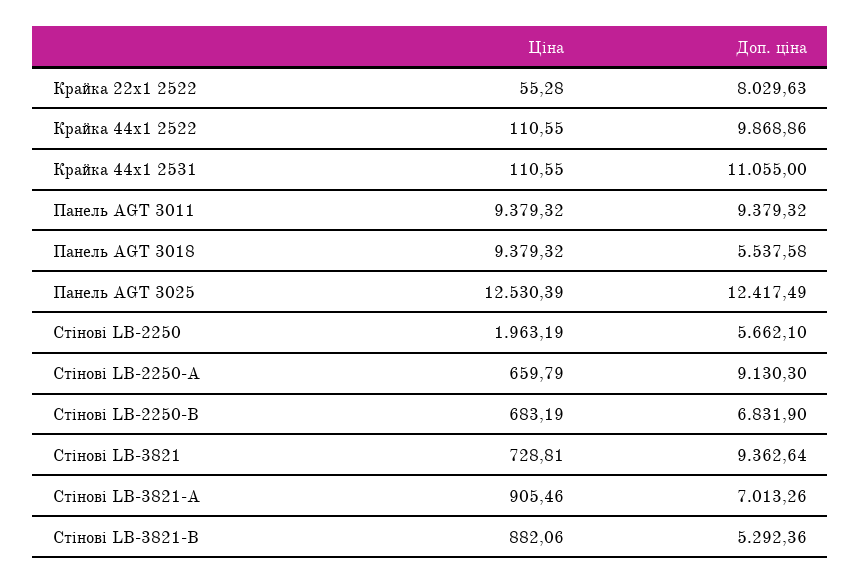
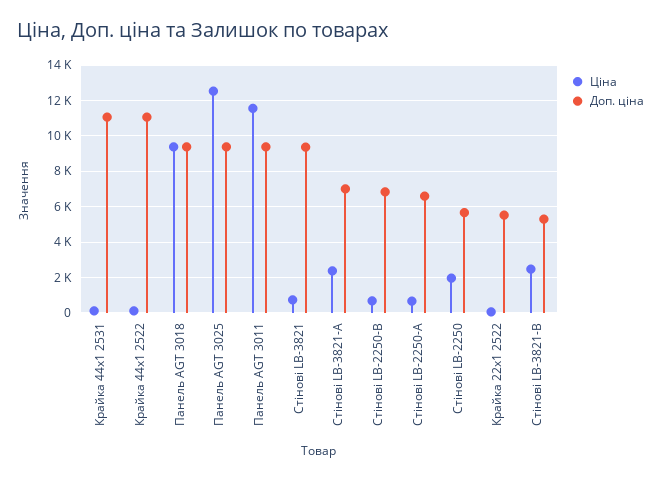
  {
    "Ціна": {
      "Крайка 22x1 2522": 55.28,
      "Крайка 44x1 2522": 110.55,
      "Крайка 44x1 2531": 110.55,
-     "Панель AGT 3011": 9379.32,
+     "Панель AGT 3011": 11500,
      "Панель AGT 3018": 9379.32,
      "Панель AGT 3025": 12530.39,
      "Стінові LB-2250": 1963.19,
      "Стінові LB-2250-А": 659.79,
      "Стінові LB-2250-В": 683.19,
      "Стінові LB-3821": 728.81,
-     "Стінові LB-3821-А": 905.46,
+     "Стінові LB-3821-А": 2500,
-     "Стінові LB-3821-В": 882.06
+     "Стінові LB-3821-В": 2500
    },
    "Доп. ціна": {
-     "Крайка 22x1 2522": 8029.63,
+     "Крайка 22x1 2522": 5500,
-     "Крайка 44x1 2522": 9868.86,
+     "Крайка 44x1 2522": 11000,
      "Крайка 44x1 2531": 11055,
      "Панель AGT 3011": 9379.32,
-     "Панель AGT 3018": 5537.58,
+     "Панель AGT 3018": 9500,
-     "Панель AGT 3025": 12417.49,
+     "Панель AGT 3025": 9500,
      "Стінові LB-2250": 5662.1,
-     "Стінові LB-2250-А": 9130.3,
+     "Стінові LB-2250-А": 6500,
      "Стінові LB-2250-В": 6831.9,
      "Стінові LB-3821": 9362.64,
      "Стінові LB-3821-А": 7013.26,
      "Стінові LB-3821-В": 5292.36
    }
  }

